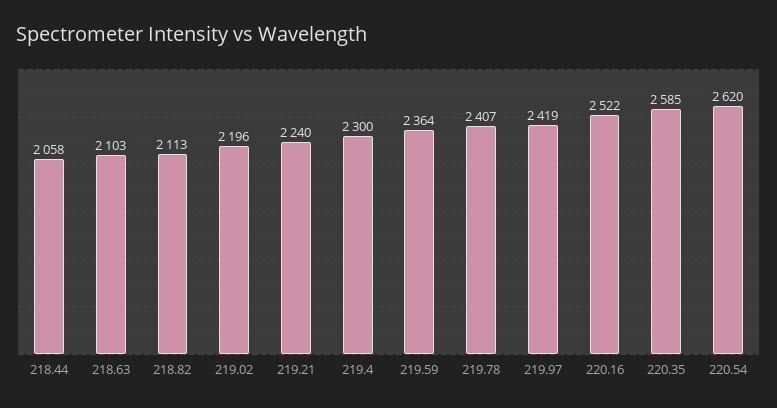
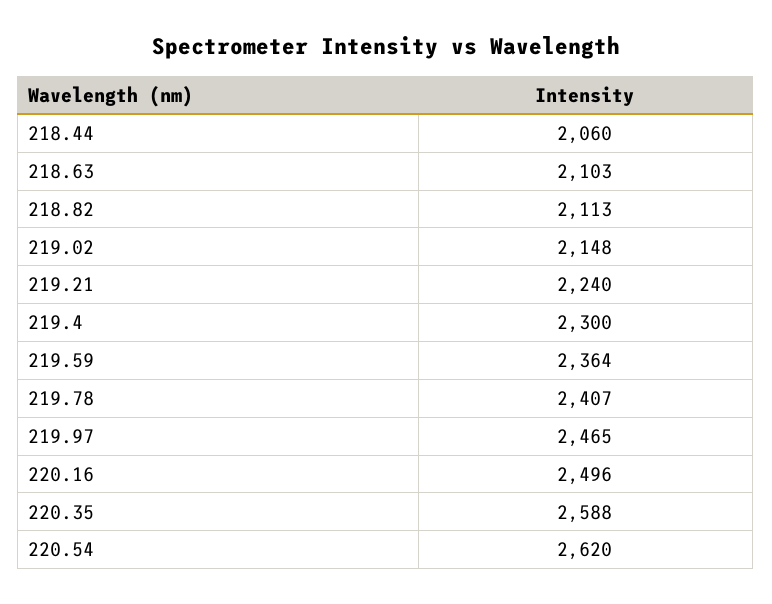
  {
-   "218.44": 2058,
+   "218.44": 2060,
    "218.63": 2103,
    "218.82": 2113,
-   "219.02": 2196,
+   "219.02": 2148,
    "219.21": 2240,
    "219.4": 2300,
    "219.59": 2364,
    "219.78": 2407,
-   "219.97": 2419,
+   "219.97": 2465,
-   "220.16": 2522,
+   "220.16": 2496,
-   "220.35": 2585,
+   "220.35": 2588,
    "220.54": 2620
  }

